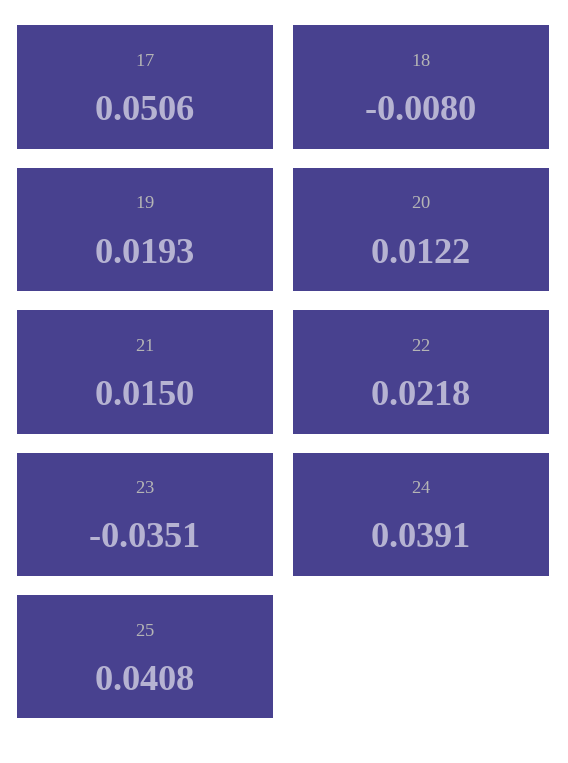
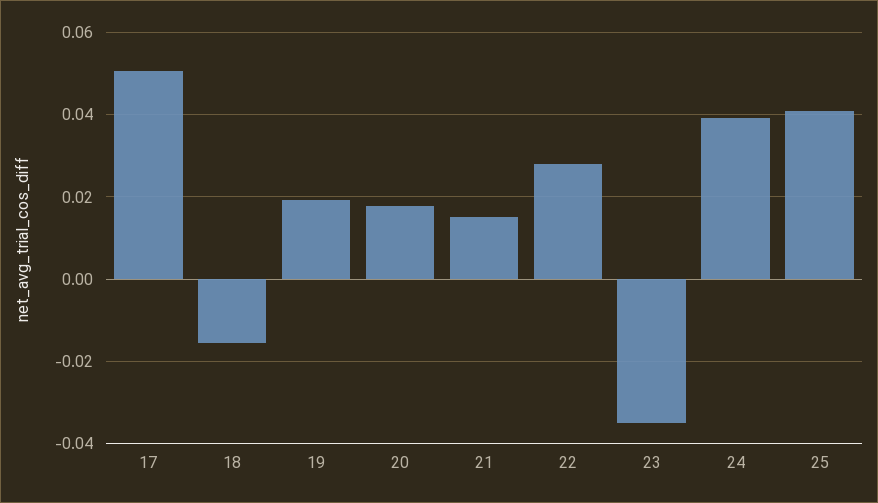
  {
    "17": 0.0506,
-   "18": -0.008,
+   "18": -0.016,
    "19": 0.0193,
-   "20": 0.0122,
+   "20": 0.018,
    "21": 0.015,
-   "22": 0.0218,
+   "22": 0.028,
    "23": -0.0351,
    "24": 0.0391,
    "25": 0.0408
  }

